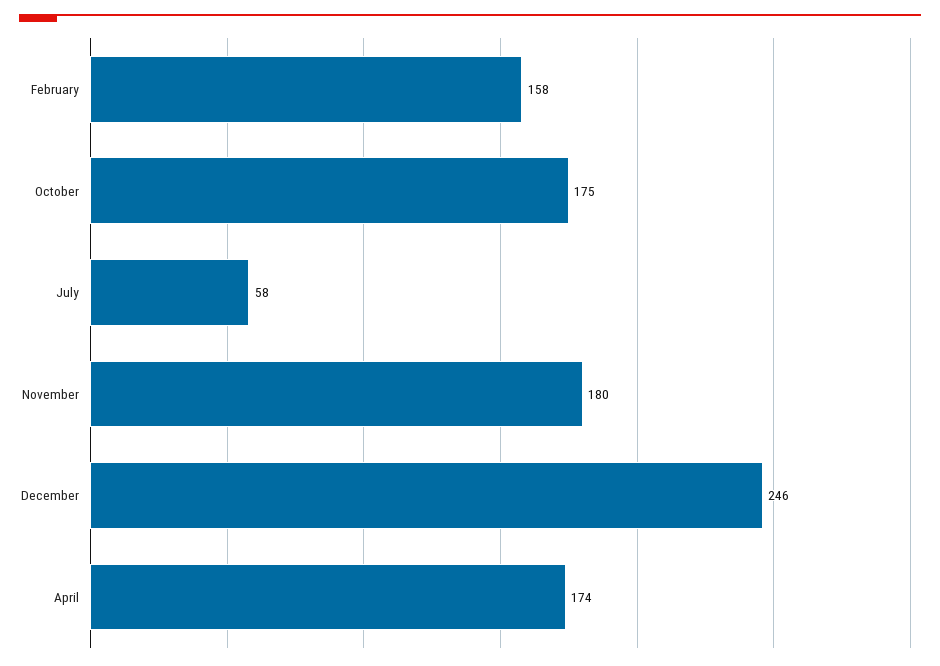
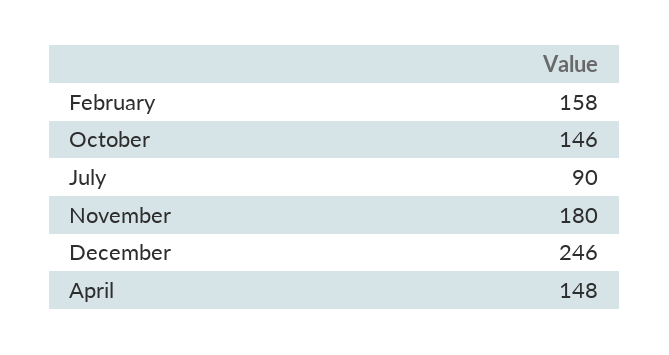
  {
    "February": 158,
-   "October": 175,
+   "October": 146,
-   "July": 58,
+   "July": 90,
    "November": 180,
    "December": 246,
-   "April": 174
+   "April": 148
  }

